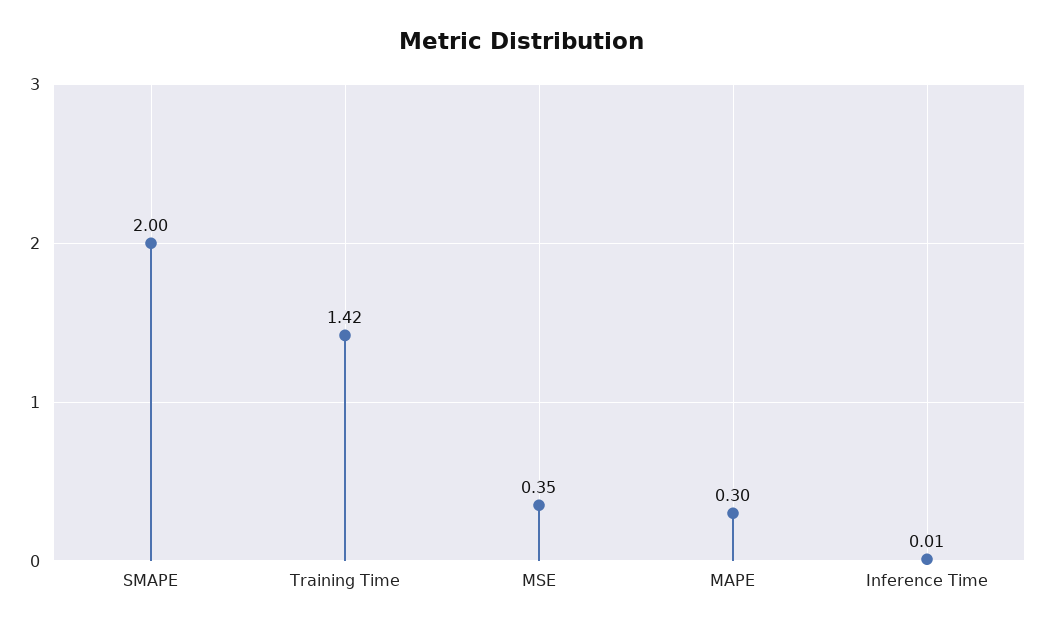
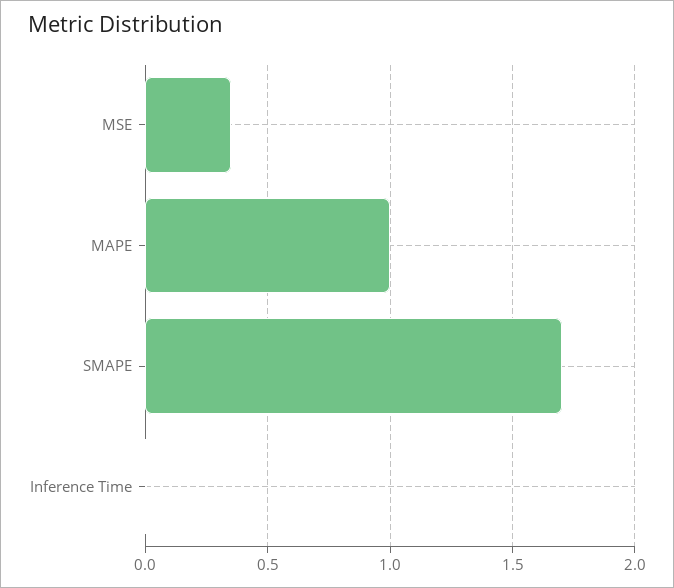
  {
-   "SMAPE": 2,
+   "SMAPE": 1.7,
-   "Training Time": 1.42,
    "MSE": 0.35,
-   "MAPE": 0.3,
+   "MAPE": 1,
    "Inference Time": 0.01
  }

